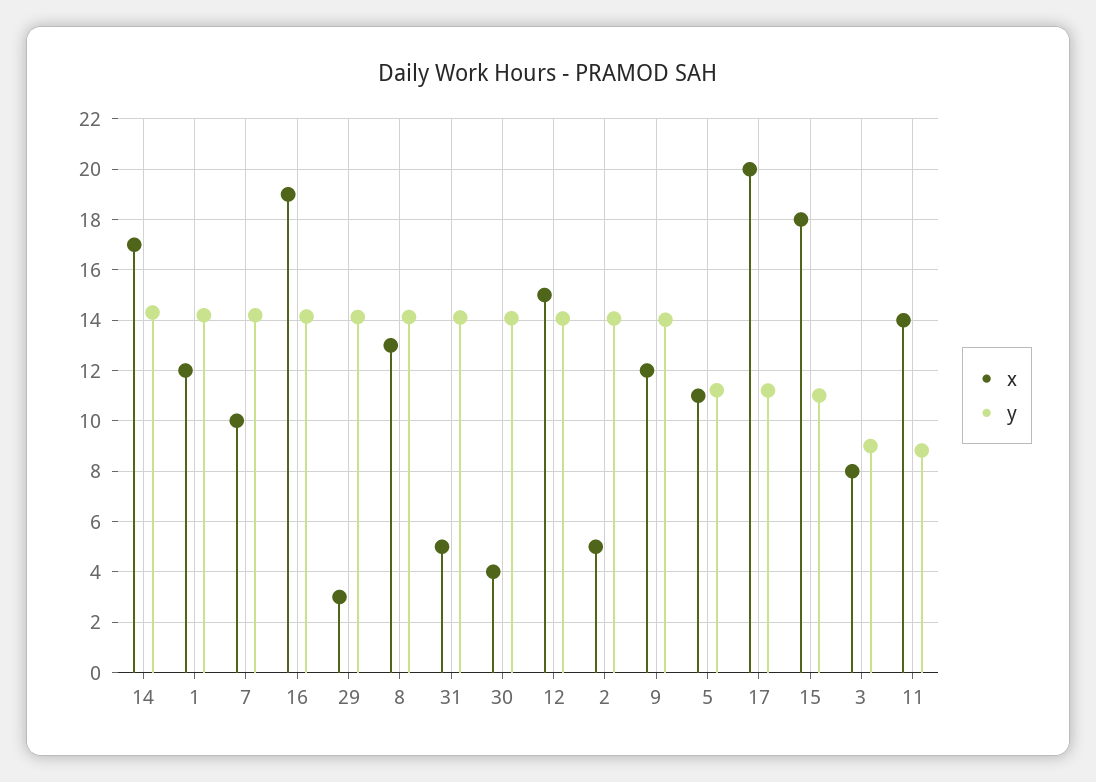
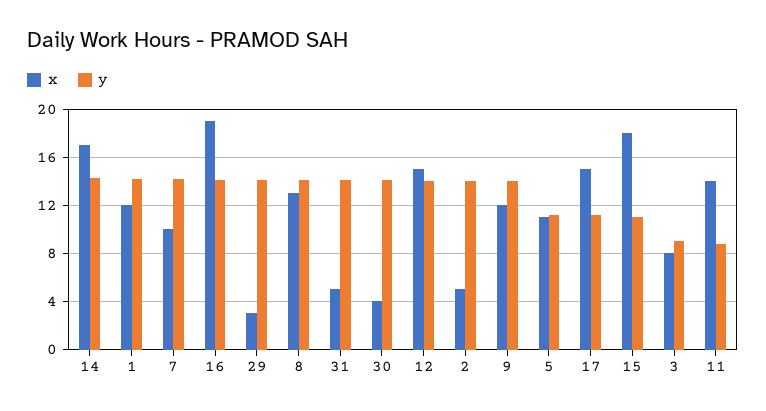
  {
    "x": {
      "14": 17,
      "1": 12,
      "7": 10,
      "16": 19,
      "29": 3,
      "8": 13,
      "31": 5,
      "30": 4,
      "12": 15,
      "2": 5,
      "9": 12,
      "5": 11,
-     "17": 20,
+     "17": 15,
      "15": 18,
      "3": 8,
      "11": 14
    },
    "y": {
      "14": 14.25,
      "1": 14.25,
      "7": 14.25,
      "16": 14.25,
      "29": 14.25,
      "8": 14.25,
      "31": 14,
      "30": 14,
      "12": 14,
      "2": 14,
      "9": 14,
      "5": 11.25,
      "17": 11.25,
      "15": 11,
      "3": 9,
      "11": 8.75
    }
  }

